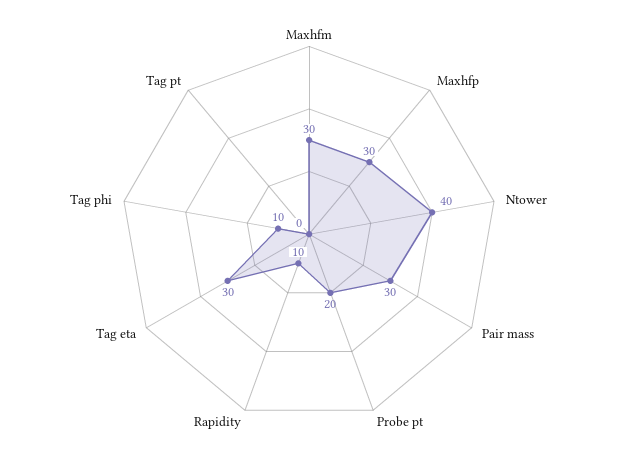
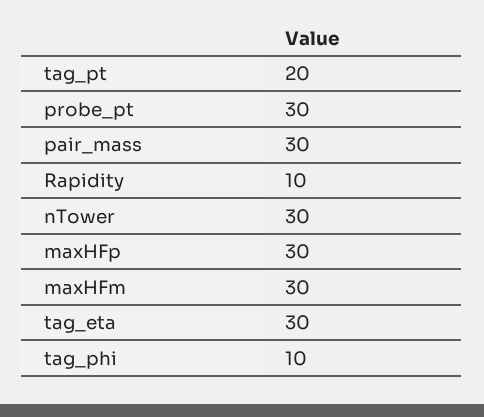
  {
    "Maxhfm": 30,
    "Maxhfp": 30,
-   "Ntower": 40,
+   "Ntower": 30,
    "Pair mass": 30,
-   "Probe pt": 20,
+   "Probe pt": 30,
    "Rapidity": 10,
    "Tag eta": 30,
    "Tag phi": 10,
-   "Tag pt": 0
+   "Tag pt": 20
  }

